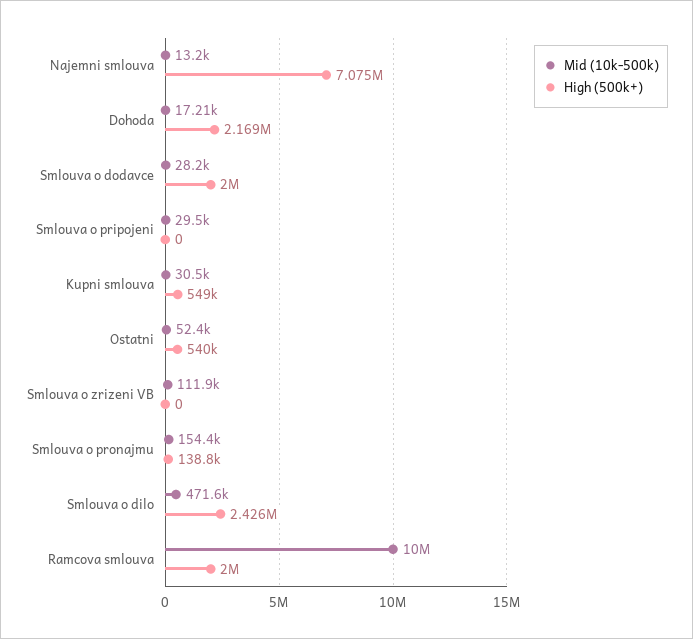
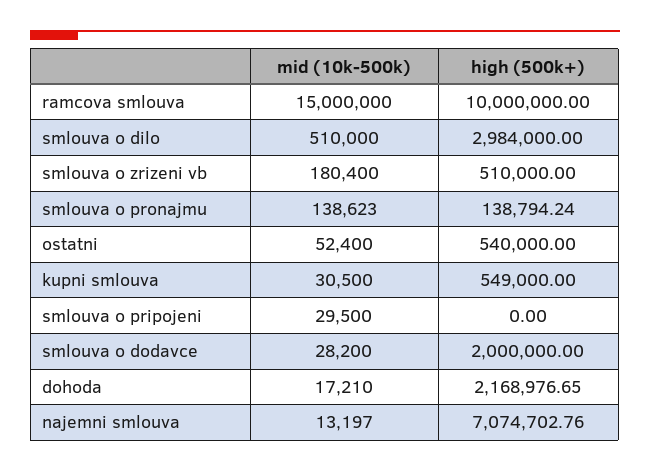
  {
    "Mid (10k-500k)": {
      "Najemni smlouva": 13197,
      "Dohoda": 17210,
      "Smlouva o dodavce": 28200,
      "Smlouva o pripojeni": 29500,
      "Kupni smlouva": 30500,
      "Ostatni": 52400,
-     "Smlouva o zrizeni VB": 111900,
+     "Smlouva o zrizeni VB": 180400,
-     "Smlouva o pronajmu": 154400,
+     "Smlouva o pronajmu": 138623,
-     "Smlouva o dilo": 471600,
+     "Smlouva o dilo": 510000,
-     "Ramcova smlouva": 10000000
+     "Ramcova smlouva": 15000000
    },
    "High (500k+)": {
      "Najemni smlouva": 7074702.76,
      "Dohoda": 2168976.65,
      "Smlouva o dodavce": 2000000,
      "Smlouva o pripojeni": 0,
      "Kupni smlouva": 549000,
      "Ostatni": 540000,
-     "Smlouva o zrizeni VB": 0,
+     "Smlouva o zrizeni VB": 510000,
      "Smlouva o pronajmu": 138794.24,
-     "Smlouva o dilo": 2426000,
+     "Smlouva o dilo": 2984000,
-     "Ramcova smlouva": 2000000
+     "Ramcova smlouva": 10000000
    }
  }

